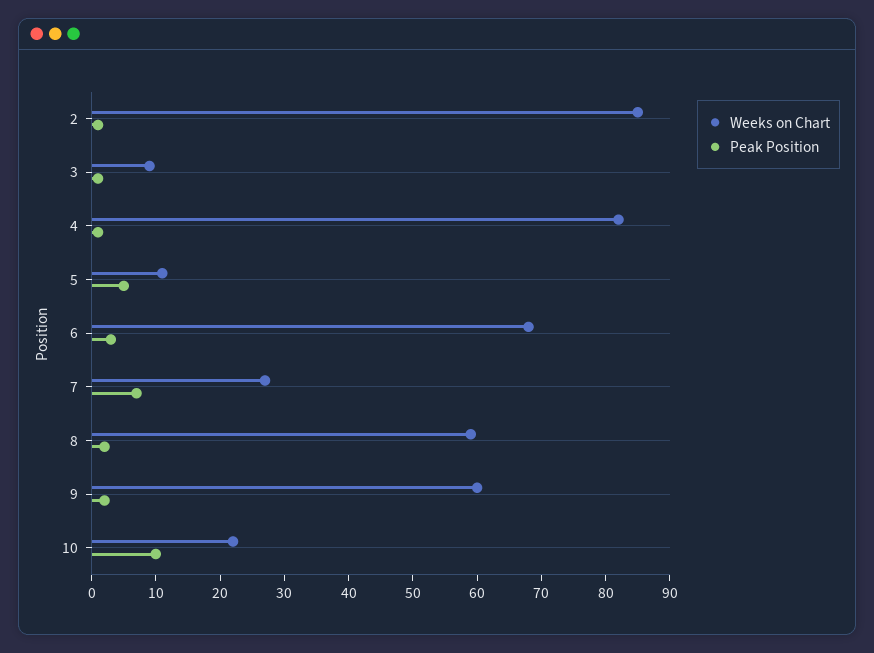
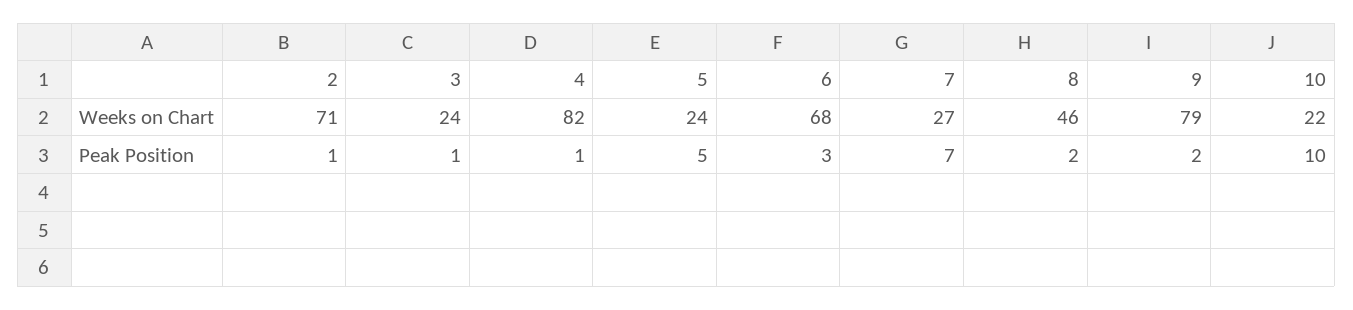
  {
    "Weeks on Chart": {
-     "2": 85,
+     "2": 71,
-     "3": 10,
+     "3": 24,
      "4": 82,
-     "5": 10,
+     "5": 24,
      "6": 68,
      "7": 27,
-     "8": 60,
+     "8": 46,
-     "9": 60,
+     "9": 79,
      "10": 22
    },
    "Peak Position": {
      "2": 1,
      "3": 1,
      "4": 1,
      "5": 5,
      "6": 3,
      "7": 7,
      "8": 2,
      "9": 2,
      "10": 10
    }
  }

